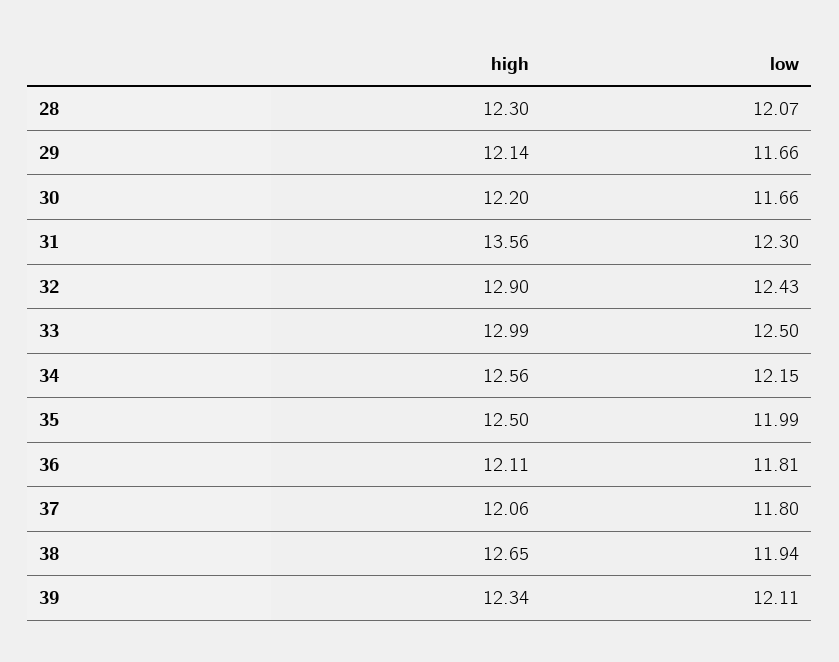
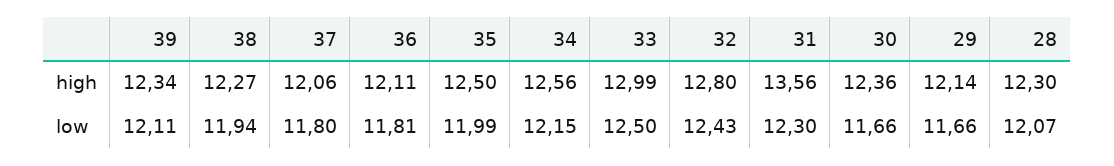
  {
    "high": {
      "28": 12.3,
      "29": 12.14,
-     "30": 12.2,
+     "30": 12.36,
      "31": 13.56,
-     "32": 12.9,
+     "32": 12.8,
      "33": 12.99,
      "34": 12.56,
      "35": 12.5,
      "36": 12.11,
      "37": 12.06,
-     "38": 12.65,
+     "38": 12.27,
      "39": 12.34
    },
    "low": {
      "28": 12.07,
      "29": 11.66,
      "30": 11.66,
      "31": 12.3,
      "32": 12.43,
      "33": 12.5,
      "34": 12.15,
      "35": 11.99,
      "36": 11.81,
      "37": 11.8,
      "38": 11.94,
      "39": 12.11
    }
  }

